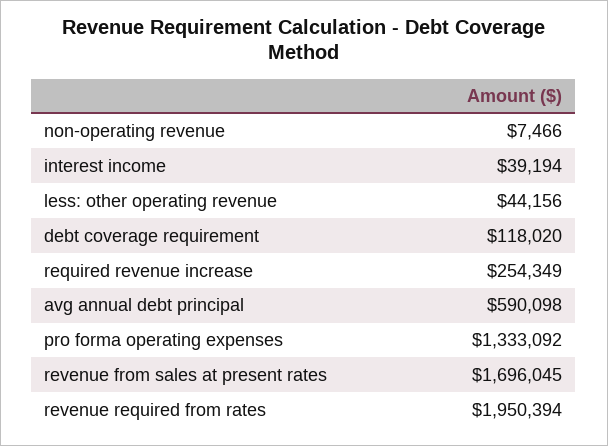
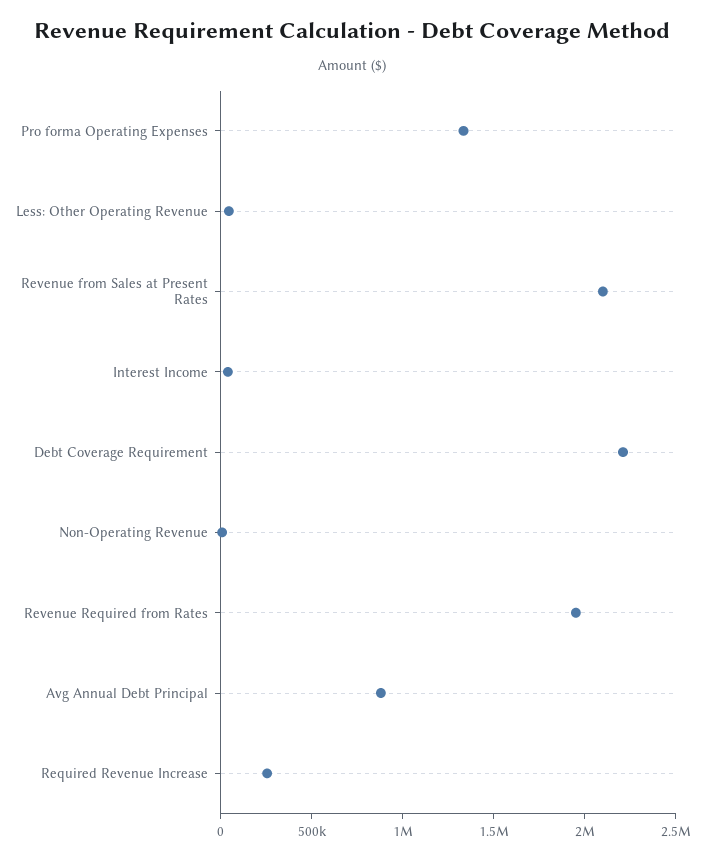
  {
    "non-operating revenue": 7466,
    "interest income": 39194,
    "less: other operating revenue": 44156,
-   "debt coverage requirement": 118020,
+   "debt coverage requirement": 2200000,
    "required revenue increase": 254349,
-   "avg annual debt principal": 590098,
+   "avg annual debt principal": 900000,
    "pro forma operating expenses": 1333092,
-   "revenue from sales at present rates": 1696045,
+   "revenue from sales at present rates": 2100000,
    "revenue required from rates": 1950394
  }

